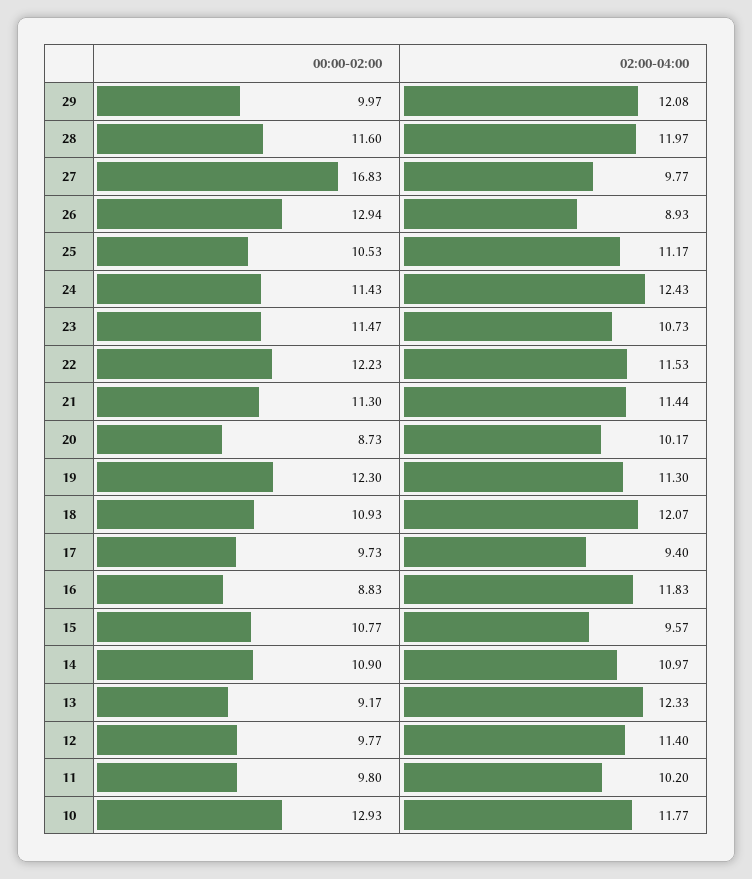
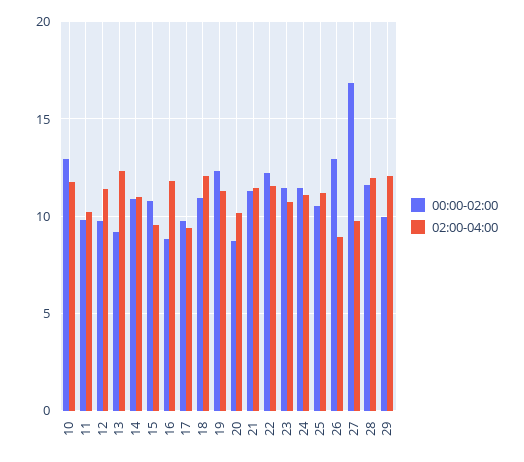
  {
    "00:00-02:00": {
      "29": 9.97,
      "28": 11.6,
      "27": 16.83,
      "26": 12.94,
      "25": 10.53,
      "24": 11.43,
      "23": 11.47,
      "22": 12.23,
      "21": 11.3,
      "20": 8.73,
      "19": 12.3,
      "18": 10.93,
      "17": 9.73,
      "16": 8.83,
      "15": 10.77,
      "14": 10.9,
      "13": 9.17,
      "12": 9.77,
      "11": 9.8,
      "10": 12.93
    },
    "02:00-04:00": {
      "29": 12.08,
      "28": 11.97,
      "27": 9.77,
      "26": 8.93,
      "25": 11.17,
-     "24": 12.43,
+     "24": 11,
      "23": 10.73,
      "22": 11.53,
      "21": 11.44,
      "20": 10.17,
      "19": 11.3,
      "18": 12.07,
      "17": 9.4,
      "16": 11.83,
      "15": 9.57,
      "14": 10.97,
      "13": 12.33,
      "12": 11.4,
      "11": 10.2,
      "10": 11.77
    }
  }

